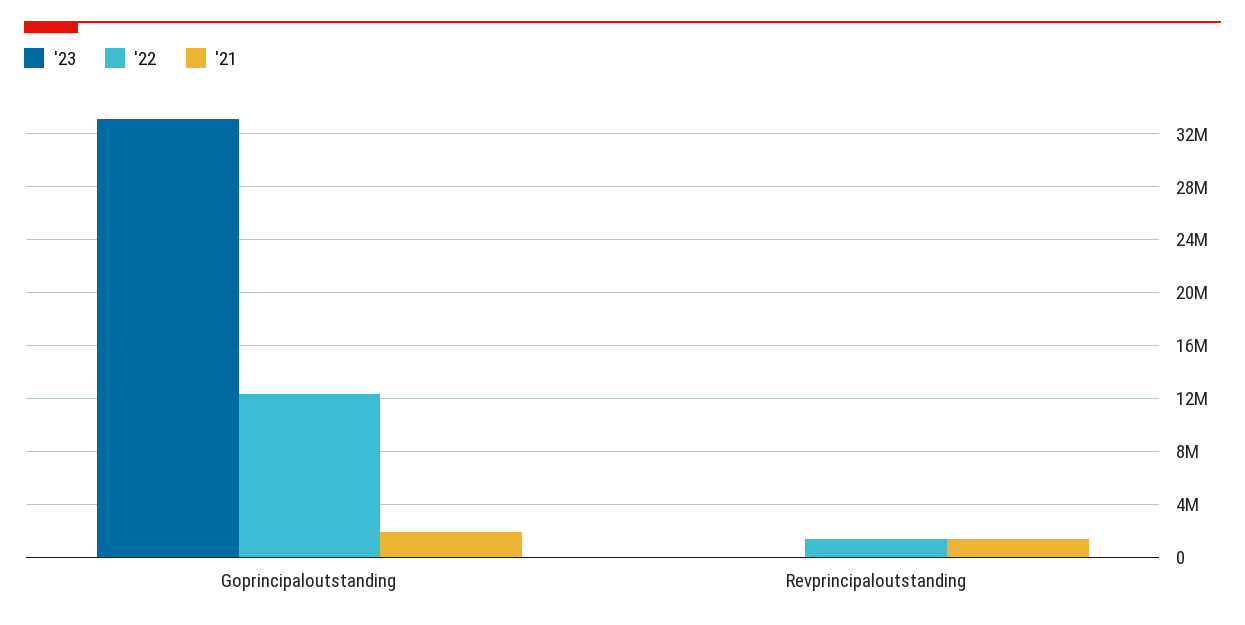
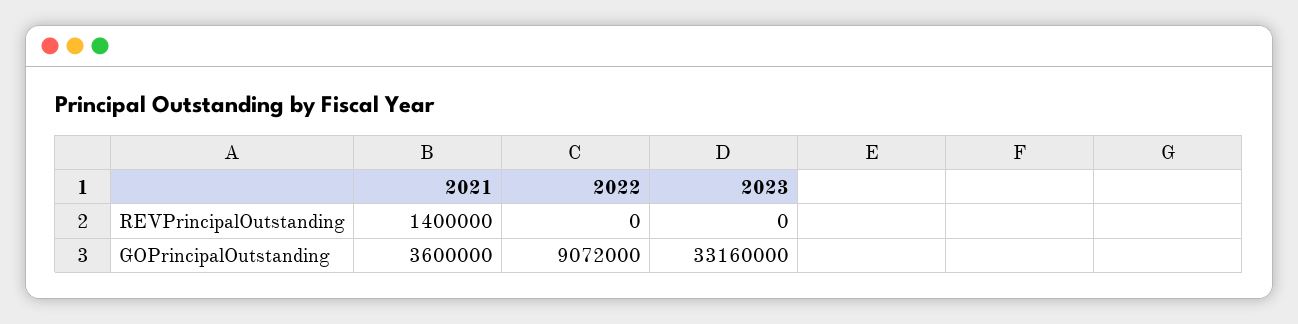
  {
    "'23": {
      "Goprincipaloutstanding": 33160000,
      "Revprincipaloutstanding": 0
    },
    "'22": {
-     "Goprincipaloutstanding": 12500000,
+     "Goprincipaloutstanding": 9072000,
-     "Revprincipaloutstanding": 1500000
+     "Revprincipaloutstanding": 0
    },
    "'21": {
-     "Goprincipaloutstanding": 2000000,
+     "Goprincipaloutstanding": 3600000,
      "Revprincipaloutstanding": 1400000
    }
  }

